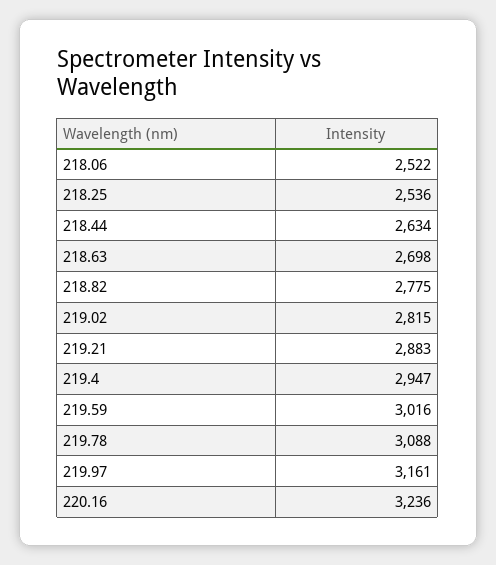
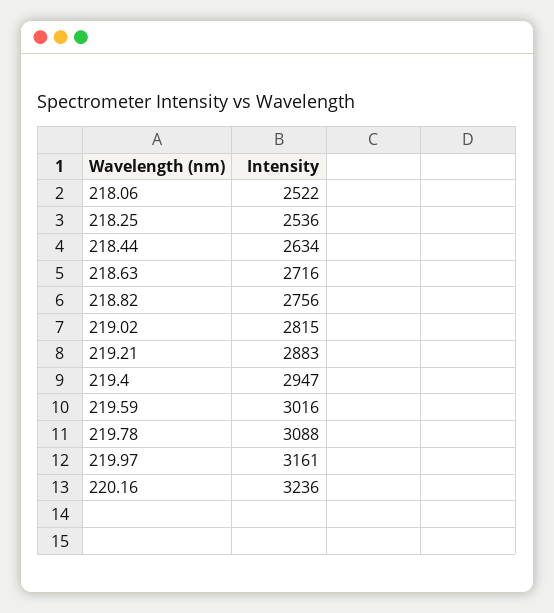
  {
    "218.06": 2522,
    "218.25": 2536,
    "218.44": 2634,
-   "218.63": 2698,
+   "218.63": 2716,
-   "218.82": 2775,
+   "218.82": 2756,
    "219.02": 2815,
    "219.21": 2883,
    "219.4": 2947,
    "219.59": 3016,
    "219.78": 3088,
    "219.97": 3161,
    "220.16": 3236
  }

